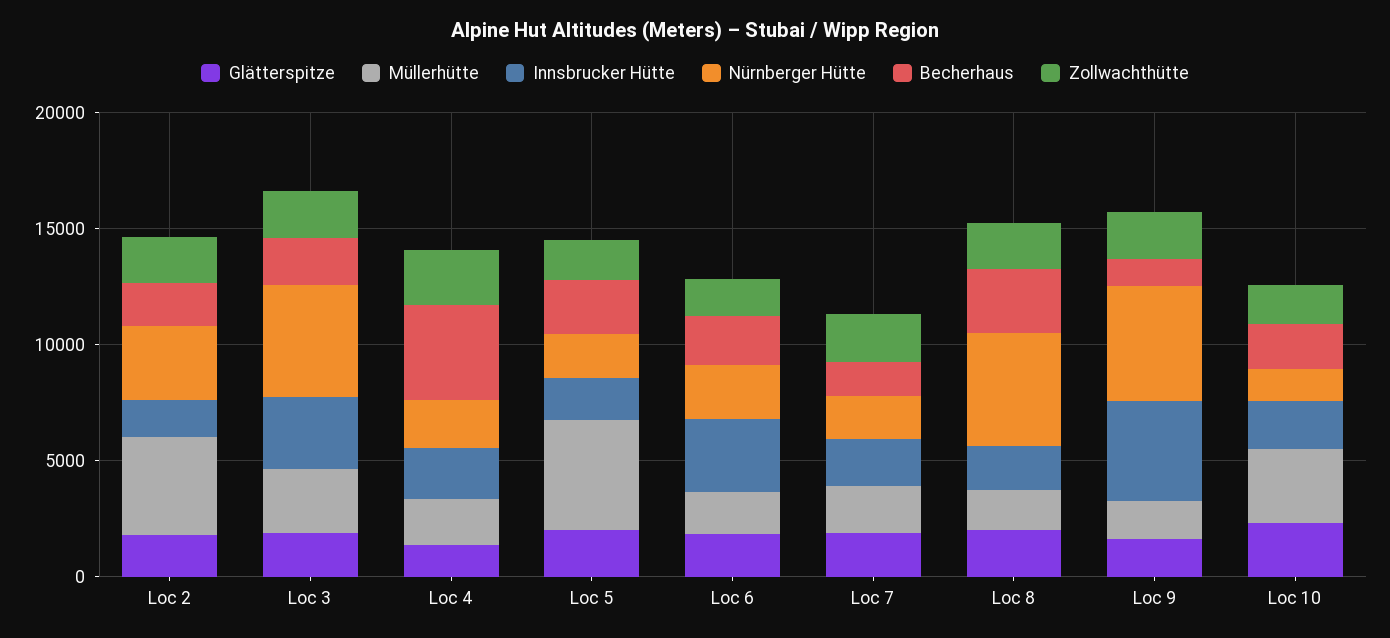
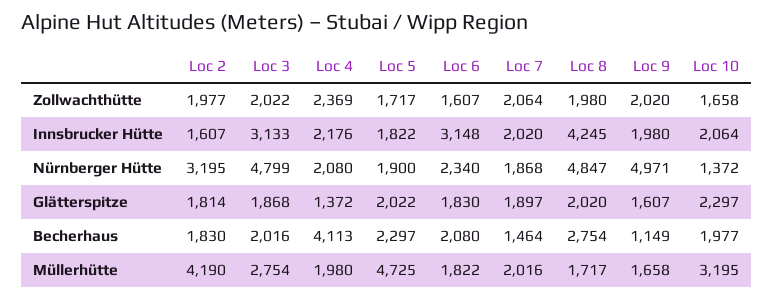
  {
    "Glätterspitze": {
      "Loc 2": 1814,
      "Loc 3": 1868,
      "Loc 4": 1372,
      "Loc 5": 2022,
      "Loc 6": 1830,
      "Loc 7": 1897,
      "Loc 8": 2020,
      "Loc 9": 1607,
      "Loc 10": 2297
    },
    "Müllerhütte": {
      "Loc 2": 4190,
      "Loc 3": 2754,
      "Loc 4": 1980,
      "Loc 5": 4725,
      "Loc 6": 1822,
      "Loc 7": 2016,
      "Loc 8": 1717,
      "Loc 9": 1658,
      "Loc 10": 3195
    },
    "Innsbrucker Hütte": {
      "Loc 2": 1607,
      "Loc 3": 3133,
      "Loc 4": 2176,
      "Loc 5": 1822,
      "Loc 6": 3148,
      "Loc 7": 2020,
-     "Loc 8": 2000,
+     "Loc 8": 4245,
-     "Loc 9": 4000,
+     "Loc 9": 1980,
      "Loc 10": 2064
    },
    "Nürnberger Hütte": {
      "Loc 2": 3195,
      "Loc 3": 4799,
      "Loc 4": 2080,
      "Loc 5": 1900,
      "Loc 6": 2340,
      "Loc 7": 1868,
      "Loc 8": 4847,
      "Loc 9": 4971,
      "Loc 10": 1372
    },
    "Becherhaus": {
      "Loc 2": 1830,
      "Loc 3": 2016,
      "Loc 4": 4113,
      "Loc 5": 2297,
      "Loc 6": 2080,
      "Loc 7": 1464,
      "Loc 8": 2754,
      "Loc 9": 1149,
      "Loc 10": 1977
    },
    "Zollwachthütte": {
      "Loc 2": 1977,
      "Loc 3": 2022,
      "Loc 4": 2369,
      "Loc 5": 1717,
      "Loc 6": 1607,
      "Loc 7": 2064,
      "Loc 8": 1980,
      "Loc 9": 2020,
      "Loc 10": 1658
    }
  }

